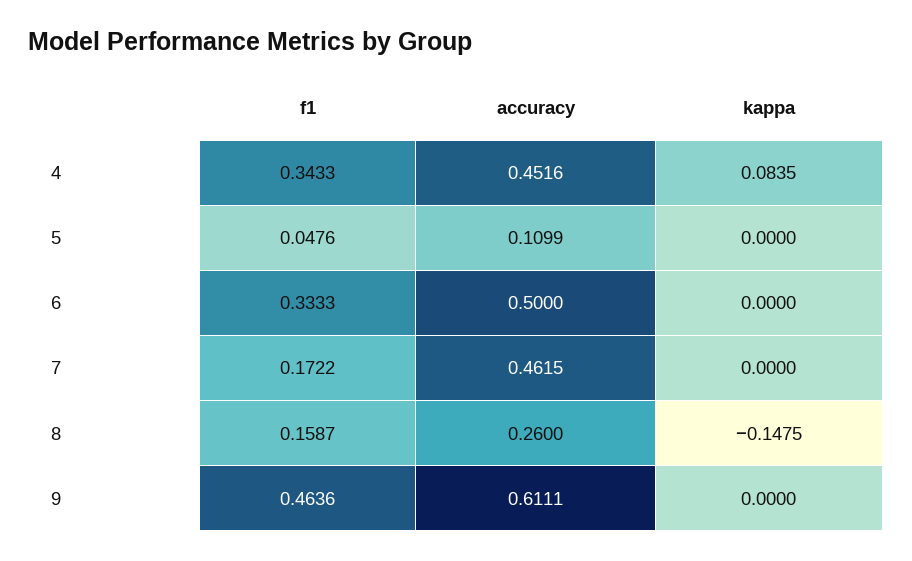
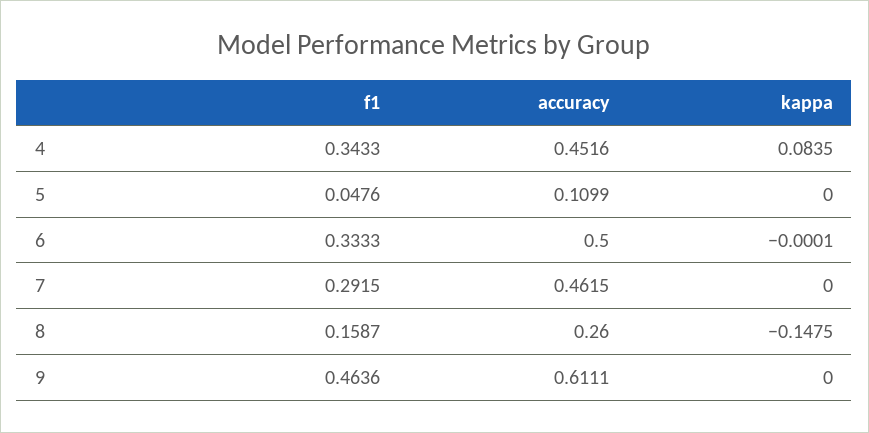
  {
    "f1": {
      "4": 0.3433,
      "5": 0.0476,
      "6": 0.3333,
-     "7": 0.1722,
+     "7": 0.2915,
      "8": 0.1587,
      "9": 0.4636
    },
    "accuracy": {
      "4": 0.4516,
      "5": 0.1099,
      "6": 0.5,
      "7": 0.4615,
      "8": 0.26,
      "9": 0.6111
    },
    "kappa": {
      "4": 0.0835,
      "5": 0,
-     "6": 0,
+     "6": -0.0001,
      "7": 0,
      "8": -0.1475,
      "9": 0
    }
  }

